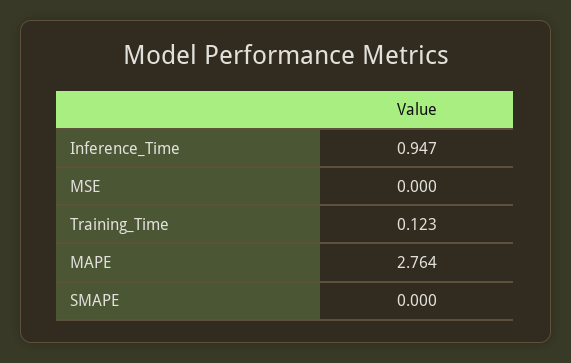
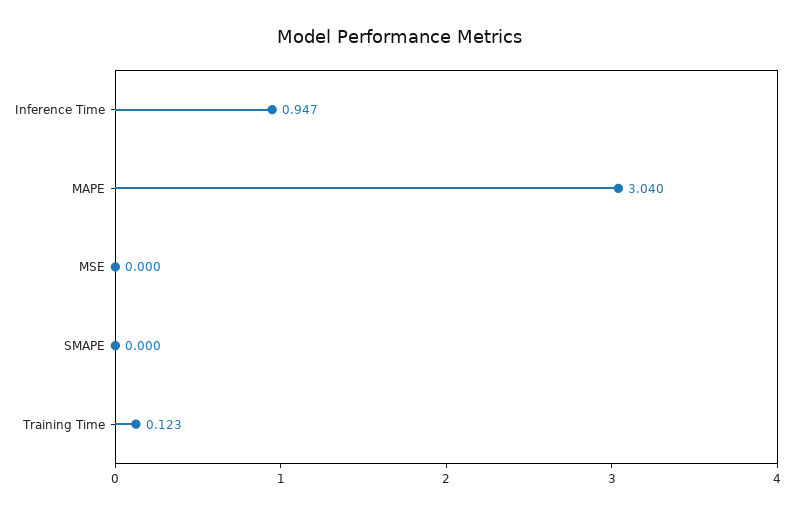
  {
    "Inference_Time": 0.947,
    "MSE": 0,
    "Training_Time": 0.123,
-   "MAPE": 2.764,
+   "MAPE": 3.04,
    "SMAPE": 0
  }

